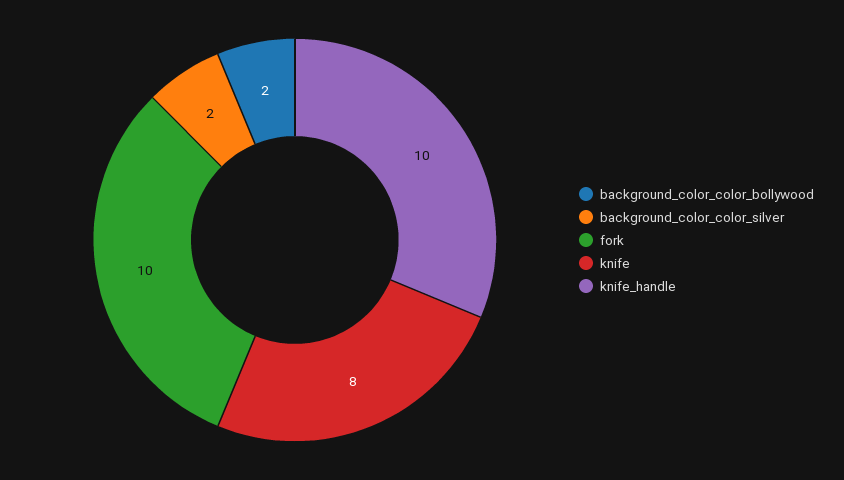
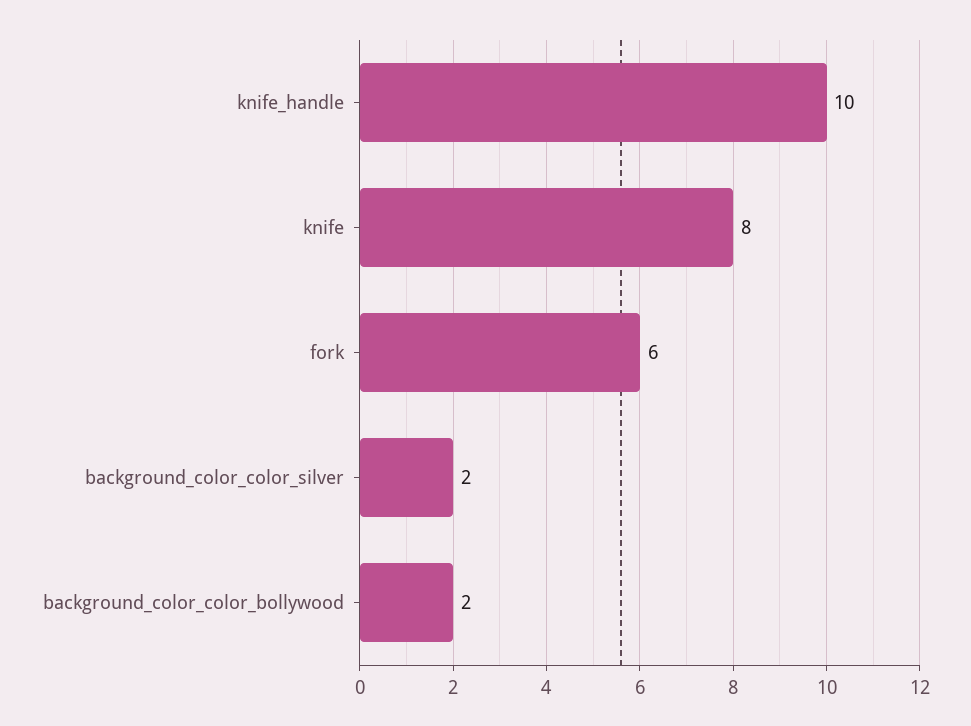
  {
    "background_color_color_bollywood": 2,
    "background_color_color_silver": 2,
-   "fork": 10,
+   "fork": 6,
    "knife": 8,
    "knife_handle": 10
  }

